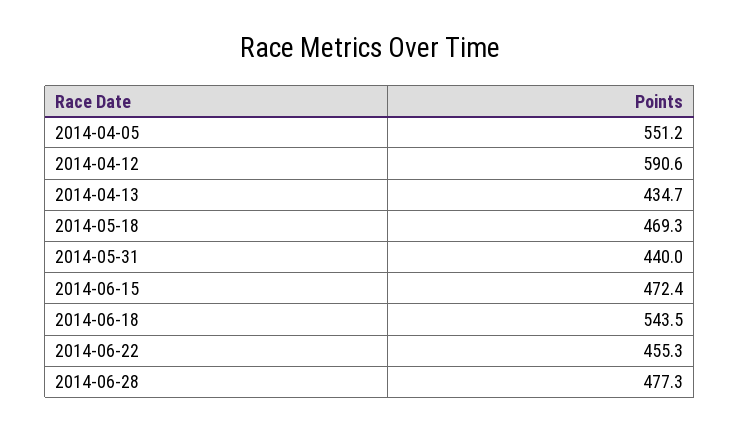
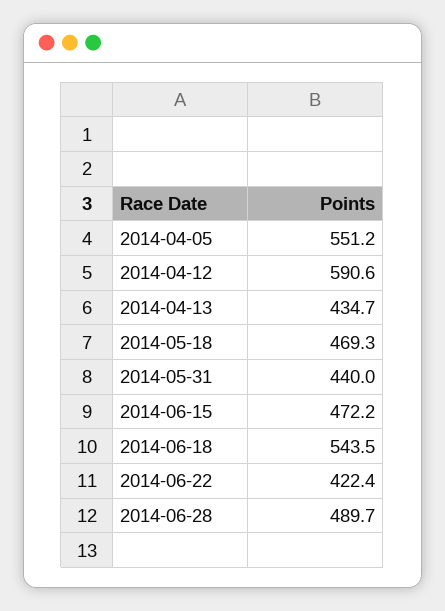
  {
    "2014-04-05": 551.2,
    "2014-04-12": 590.6,
    "2014-04-13": 434.7,
    "2014-05-18": 469.3,
    "2014-05-31": 440,
-   "2014-06-15": 472.4,
+   "2014-06-15": 472.2,
    "2014-06-18": 543.5,
-   "2014-06-22": 455.3,
+   "2014-06-22": 422.4,
-   "2014-06-28": 477.3
+   "2014-06-28": 489.7
  }

